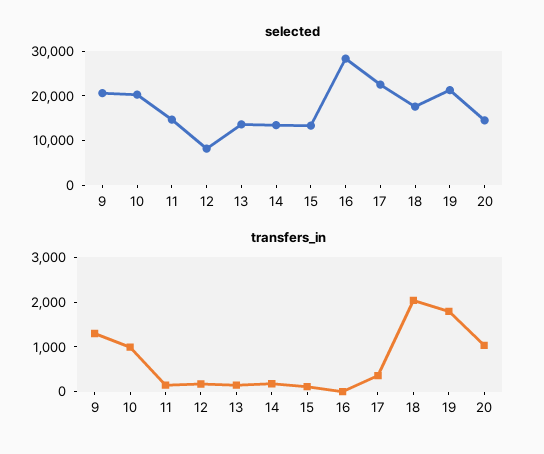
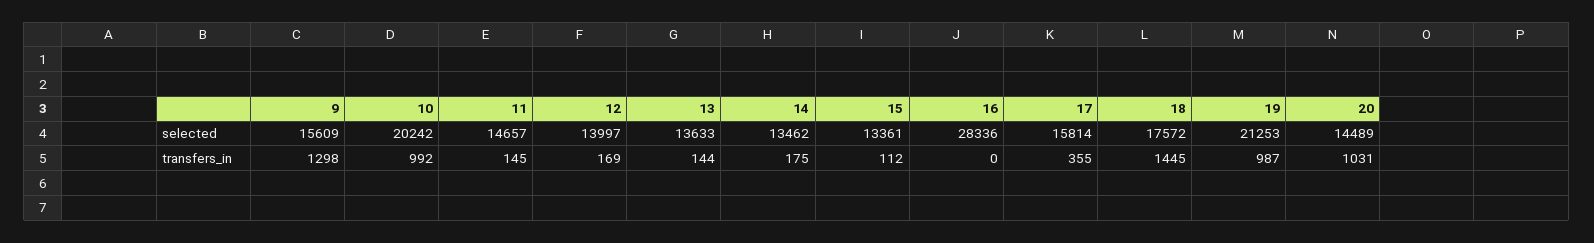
  {
    "selected": {
-     "9": 20000,
+     "9": 15609,
      "10": 20242,
      "11": 14657,
-     "12": 8000,
+     "12": 13997,
      "13": 13633,
      "14": 13462,
      "15": 13361,
      "16": 28336,
-     "17": 22000,
+     "17": 15814,
      "18": 17572,
      "19": 21253,
      "20": 14489
    },
    "transfers_in": {
      "9": 1298,
      "10": 992,
      "11": 145,
      "12": 169,
      "13": 144,
      "14": 175,
      "15": 112,
      "16": 0,
      "17": 355,
-     "18": 2000,
+     "18": 1445,
-     "19": 1800,
+     "19": 987,
      "20": 1031
    }
  }

